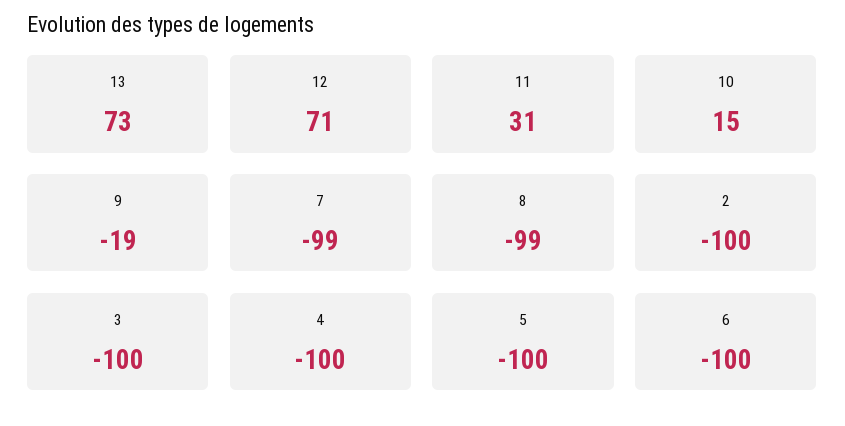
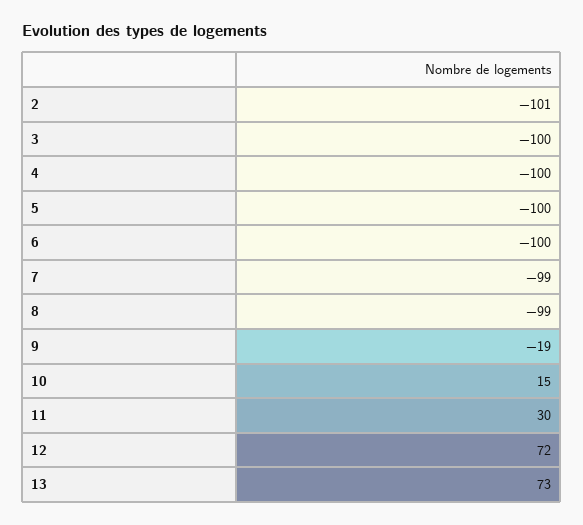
  {
    "13": 73,
-   "12": 71,
+   "12": 72,
-   "11": 31,
+   "11": 30,
    "10": 15,
    "9": -19,
    "7": -99,
    "8": -99,
-   "2": -100,
+   "2": -101,
    "3": -100,
    "4": -100,
    "5": -100,
    "6": -100
  }

